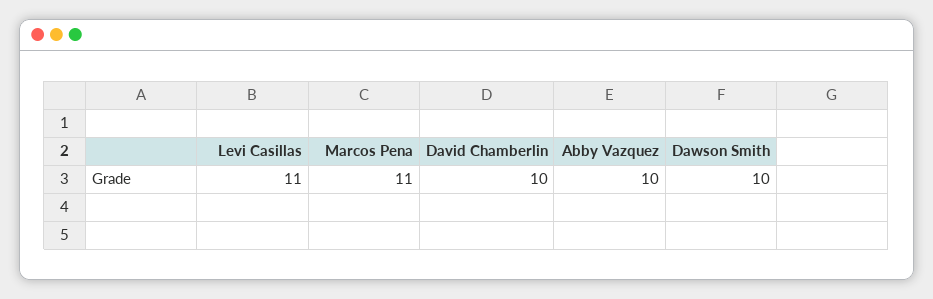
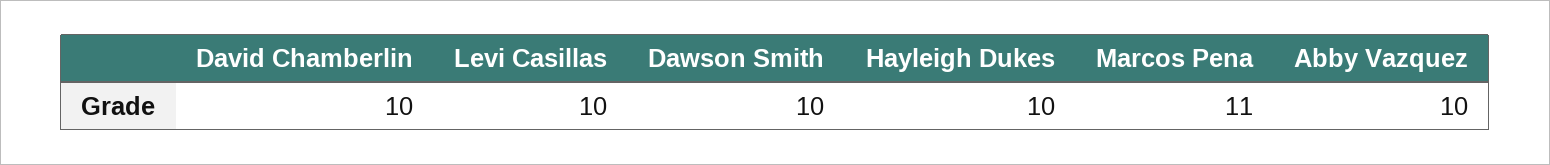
  {
-   "Levi Casillas": 11,
+   "Levi Casillas": 10,
    "Marcos Pena": 11,
    "David Chamberlin": 10,
    "Abby Vazquez": 10,
-   "Dawson Smith": 10
+   "Dawson Smith": 10,
+   "Hayleigh Dukes": 10
  }

